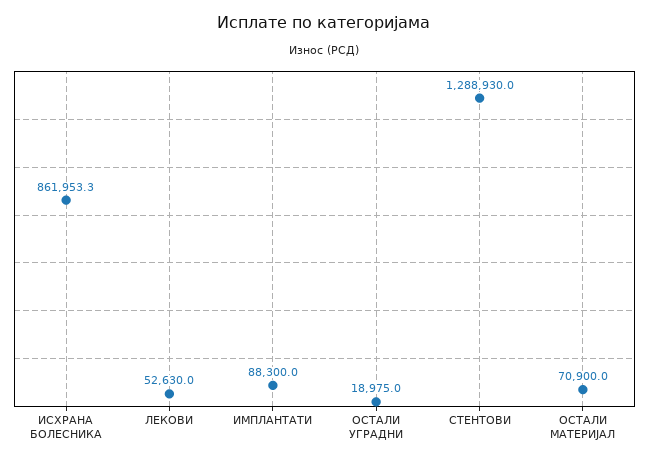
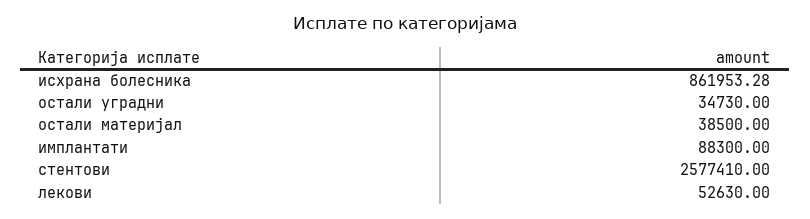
  {
    "ИСХРАНА БОЛЕСНИКА": 861953.28,
    "ЛЕКОВИ": 52630,
    "ИМПЛАНТАТИ": 88300,
-   "ОСТАЛИ УГРАДНИ": 18975,
+   "ОСТАЛИ УГРАДНИ": 34730,
-   "СТЕНТОВИ": 1288930,
+   "СТЕНТОВИ": 2577410,
-   "ОСТАЛИ МАТЕРИЈАЛ": 70900
+   "ОСТАЛИ МАТЕРИЈАЛ": 38500
  }

